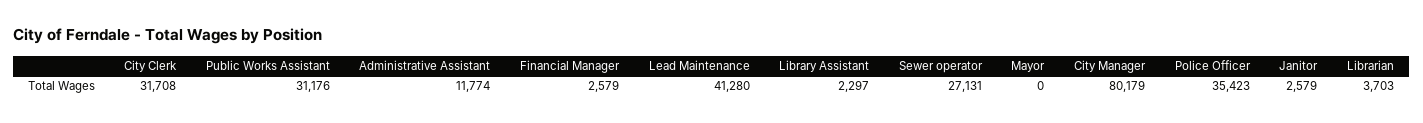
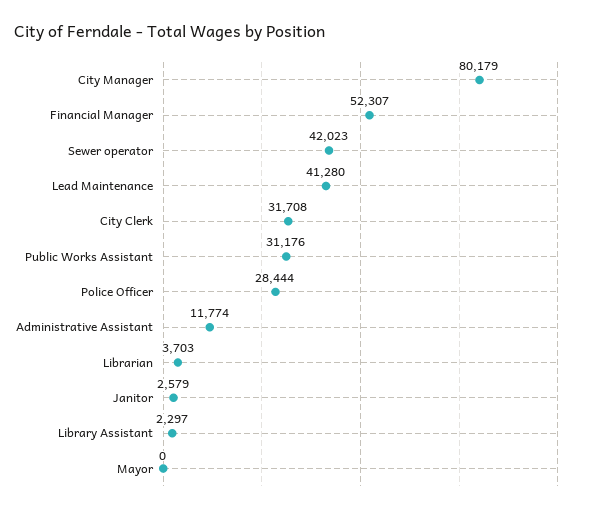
  {
    "City Clerk": 31708,
    "Public Works Assistant": 31176,
    "Administrative Assistant": 11774,
-   "Financial Manager": 2579,
+   "Financial Manager": 52307,
    "Lead Maintenance": 41280,
    "Library Assistant": 2297,
-   "Sewer operator": 27131,
+   "Sewer operator": 42023,
    "Mayor": 0,
    "City Manager": 80179,
-   "Police Officer": 35423,
+   "Police Officer": 28444,
    "Janitor": 2579,
    "Librarian": 3703
  }

